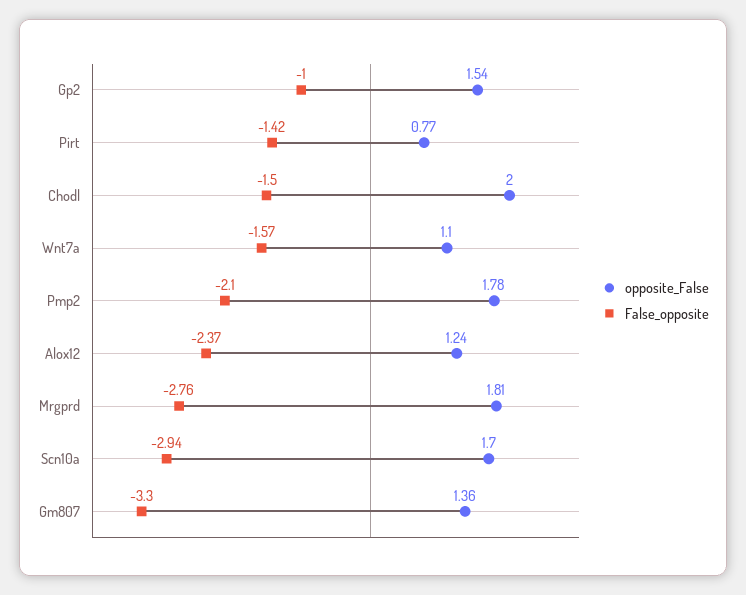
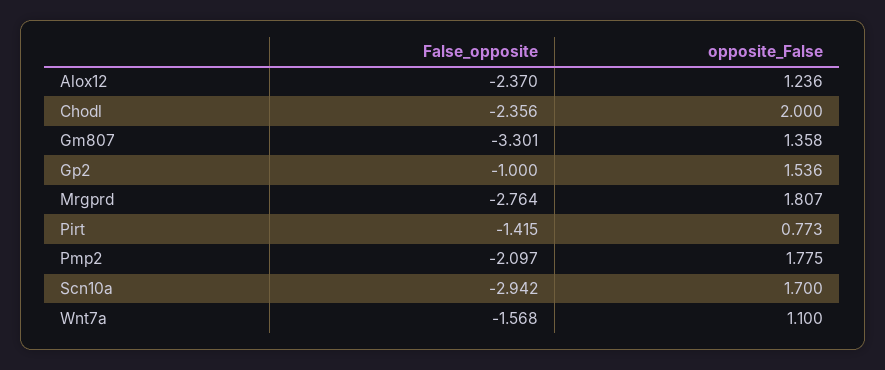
  {
    "opposite_False": {
      "Gp2": 1.536,
      "Pirt": 0.773,
      "Chodl": 2,
      "Wnt7a": 1.1,
      "Pmp2": 1.775,
      "Alox12": 1.236,
      "Mrgprd": 1.807,
      "Scn10a": 1.7,
      "Gm807": 1.358
    },
    "False_opposite": {
      "Gp2": -1,
      "Pirt": -1.415,
-     "Chodl": -1.5,
+     "Chodl": -2.356,
      "Wnt7a": -1.568,
      "Pmp2": -2.097,
      "Alox12": -2.37,
      "Mrgprd": -2.764,
      "Scn10a": -2.942,
      "Gm807": -3.301
    }
  }

